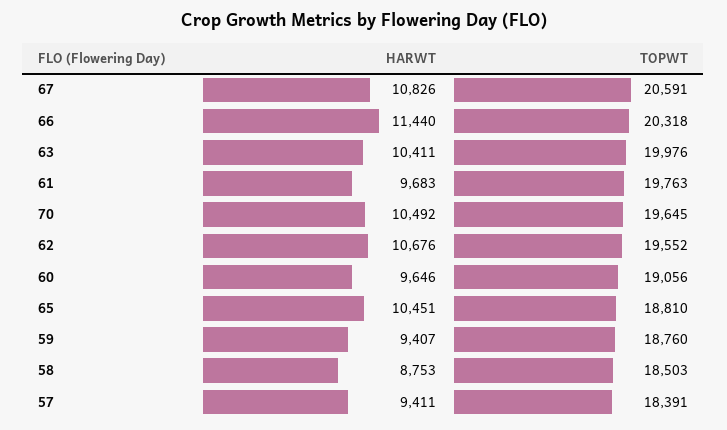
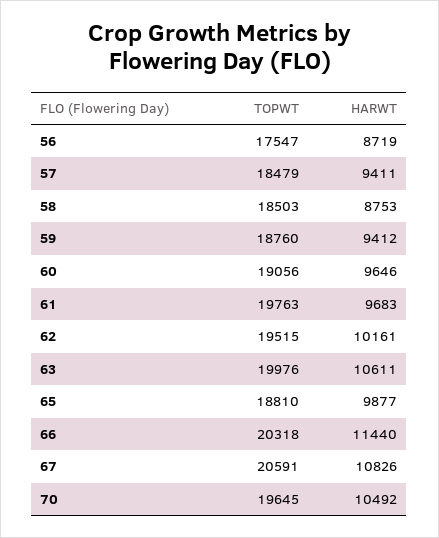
  {
    "HARWT": {
      "67": 10826,
      "66": 11440,
-     "63": 10411,
+     "63": 10611,
      "61": 9683,
      "70": 10492,
-     "62": 10676,
+     "62": 10161,
      "60": 9646,
-     "65": 10451,
+     "65": 9877,
-     "59": 9407,
+     "59": 9412,
      "58": 8753,
-     "57": 9411
+     "57": 9411,
+     "56": 8719
    },
    "TOPWT": {
      "67": 20591,
      "66": 20318,
      "63": 19976,
      "61": 19763,
      "70": 19645,
-     "62": 19552,
+     "62": 19515,
      "60": 19056,
      "65": 18810,
      "59": 18760,
      "58": 18503,
-     "57": 18391
+     "57": 18479,
+     "56": 17547
    }
  }

